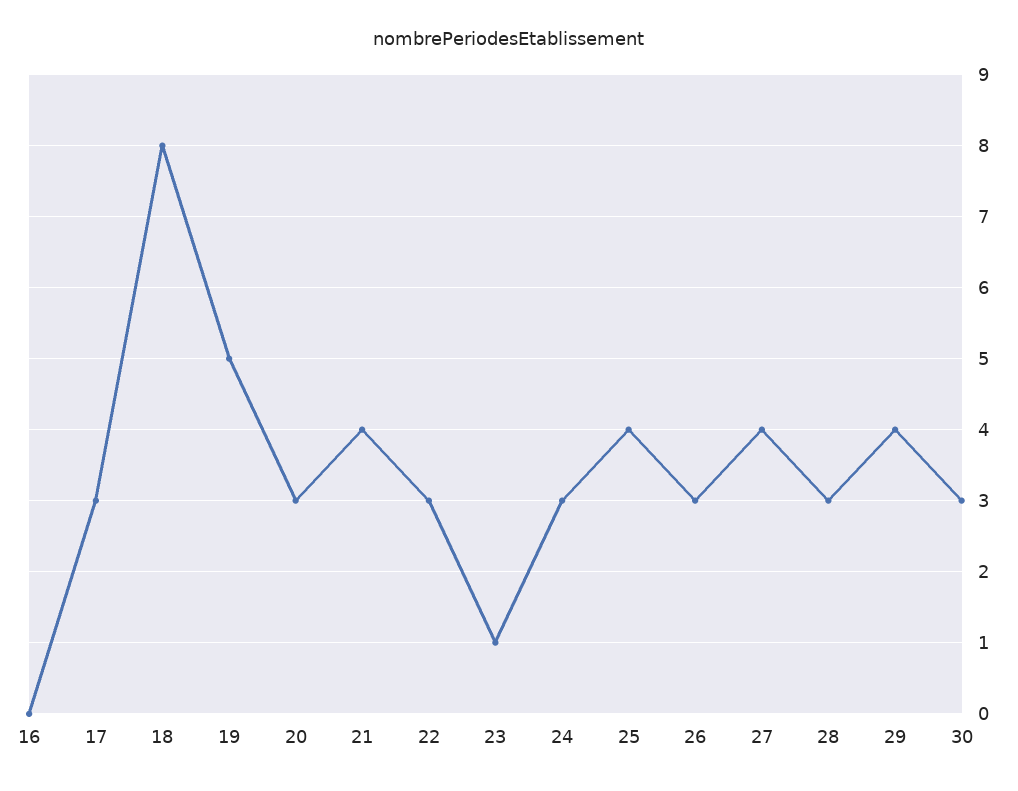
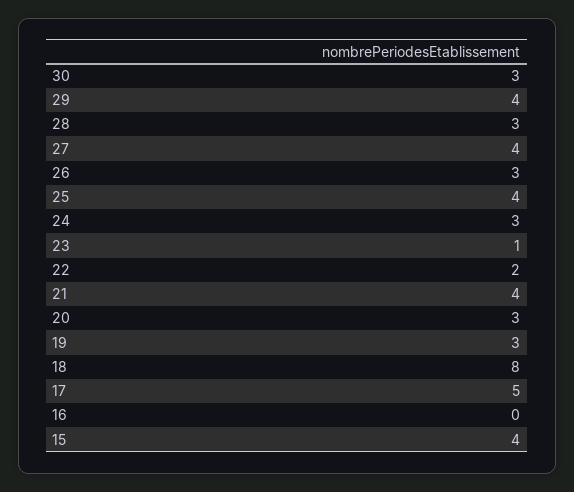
  {
    "16": 0,
-   "17": 3,
+   "17": 5,
    "18": 8,
-   "19": 5,
+   "19": 3,
    "20": 3,
    "21": 4,
-   "22": 3,
+   "22": 2,
    "23": 1,
    "24": 3,
    "25": 4,
    "26": 3,
    "27": 4,
    "28": 3,
    "29": 4,
-   "30": 3
+   "30": 3,
+   "15": 4
  }

